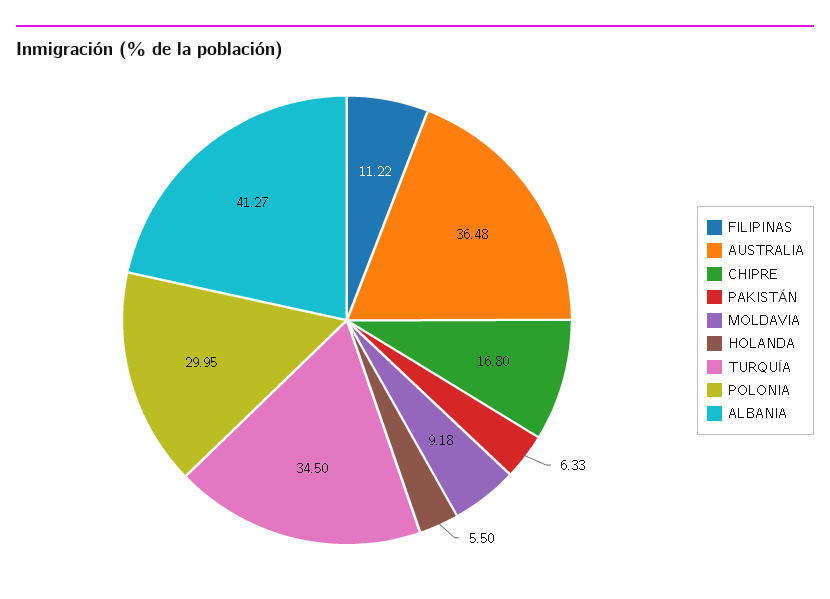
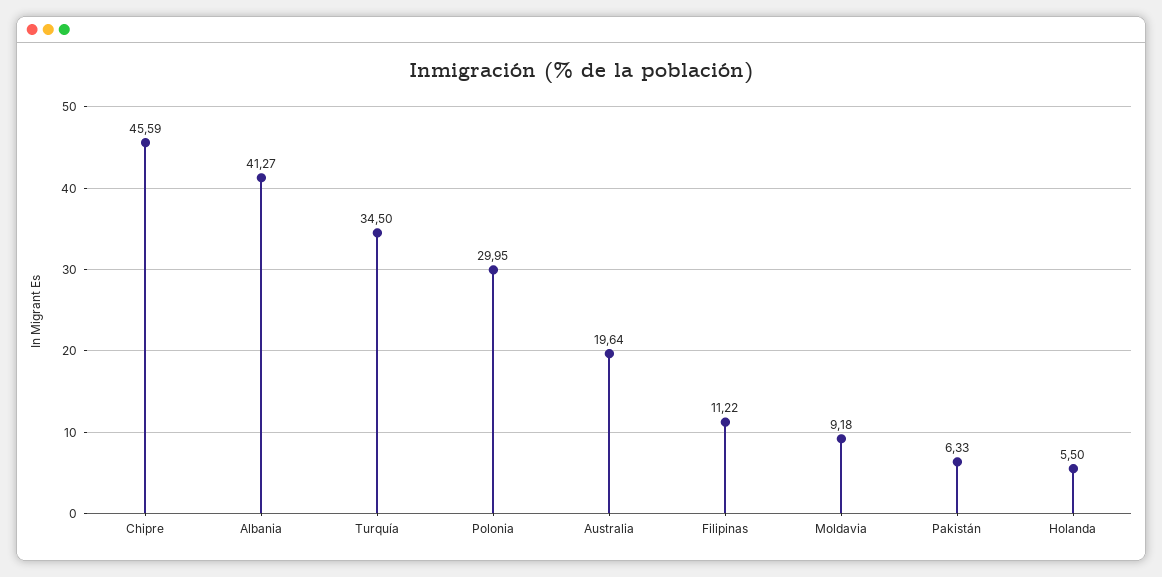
  {
    "FILIPINAS": 11.22,
-   "AUSTRALIA": 36.48,
+   "AUSTRALIA": 19.64,
-   "CHIPRE": 16.8,
+   "CHIPRE": 45.59,
    "PAKISTÁN": 6.33,
    "MOLDAVIA": 9.18,
    "HOLANDA": 5.5,
    "TURQUÍA": 34.5,
    "POLONIA": 29.95,
    "ALBANIA": 41.27
  }

